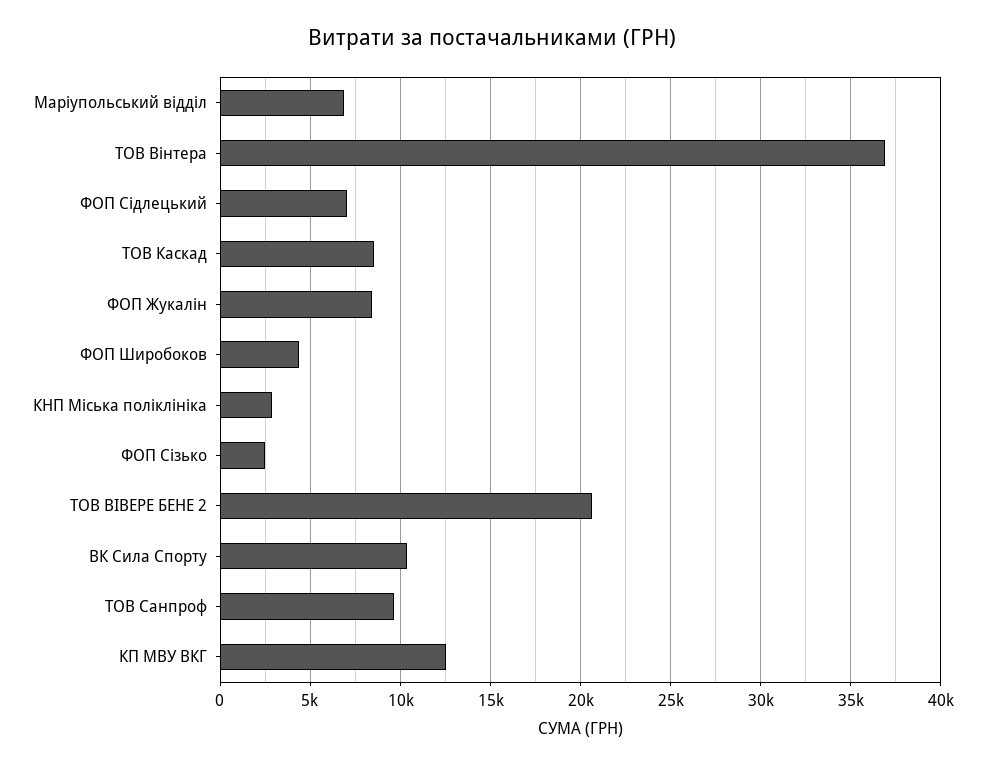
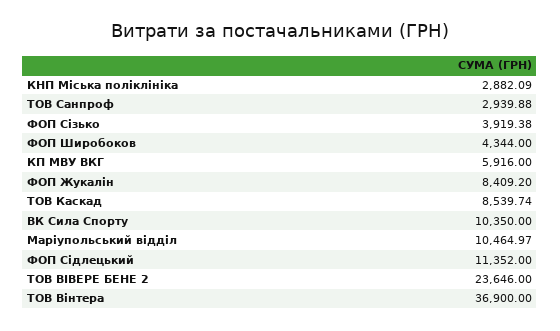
  {
-   "Маріупольський відділ": 7000,
+   "Маріупольський відділ": 10464.97,
    "ТОВ Вінтера": 36900,
-   "ФОП Сідлецький": 7000,
+   "ФОП Сідлецький": 11352,
    "ТОВ Каскад": 8539.74,
    "ФОП Жукалін": 8409.2,
    "ФОП Широбоков": 4344,
    "КНП Міська поліклініка": 2882.09,
-   "ФОП Сізько": 2500,
+   "ФОП Сізько": 3919.38,
-   "ТОВ ВІВЕРЕ БЕНЕ 2": 20500,
+   "ТОВ ВІВЕРЕ БЕНЕ 2": 23646,
    "ВК Сила Спорту": 10350,
-   "ТОВ Санпроф": 9500,
+   "ТОВ Санпроф": 2939.88,
-   "КП МВУ ВКГ": 12500
+   "КП МВУ ВКГ": 5916
  }

